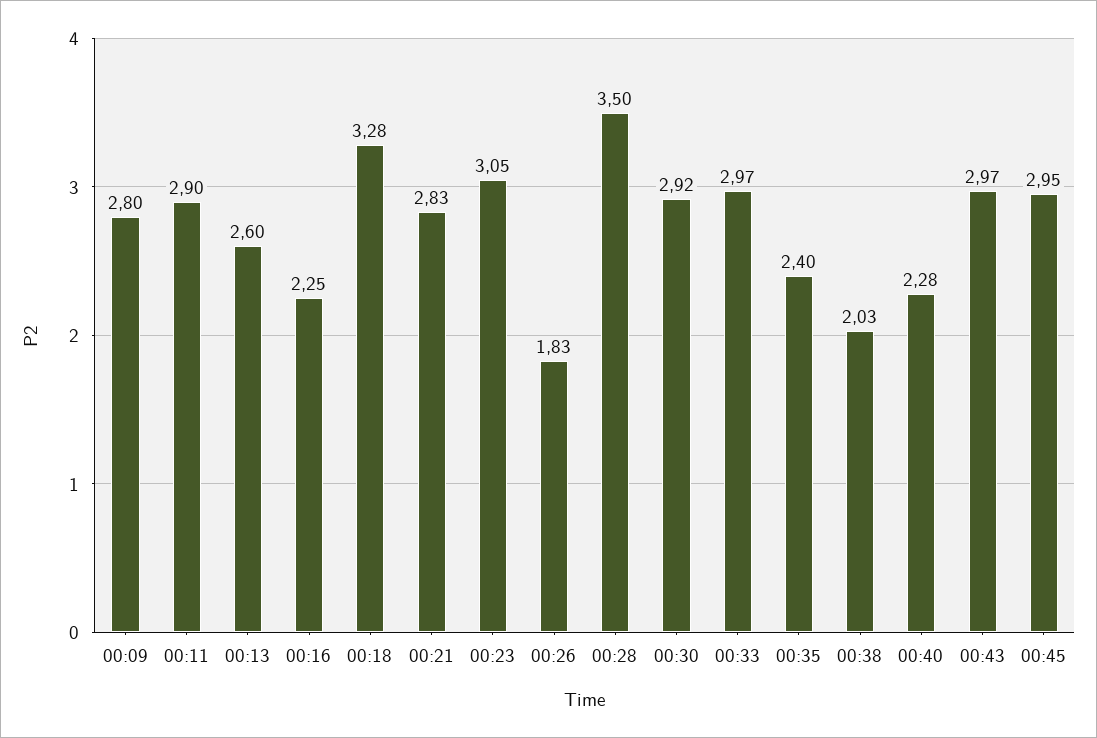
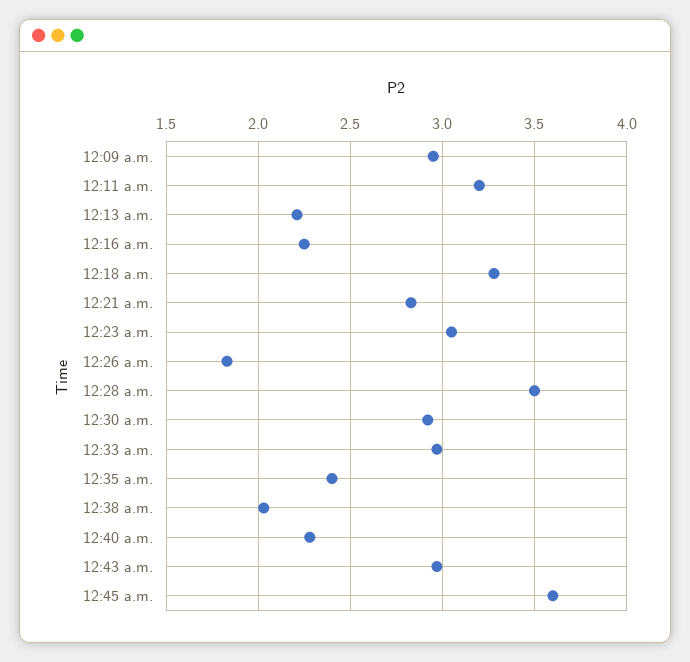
  {
-   "00:09": 2.8,
+   "00:09": 2.95,
-   "00:11": 2.9,
+   "00:11": 3.2,
-   "00:13": 2.6,
+   "00:13": 2.2,
    "00:16": 2.25,
    "00:18": 3.28,
    "00:21": 2.83,
    "00:23": 3.05,
    "00:26": 1.83,
    "00:28": 3.5,
    "00:30": 2.92,
    "00:33": 2.97,
    "00:35": 2.4,
    "00:38": 2.03,
    "00:40": 2.28,
    "00:43": 2.97,
-   "00:45": 2.95
+   "00:45": 3.6
  }

